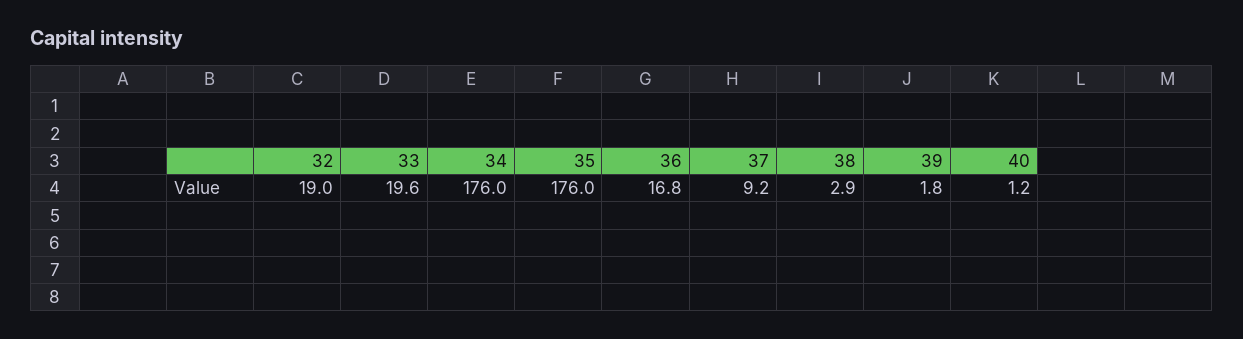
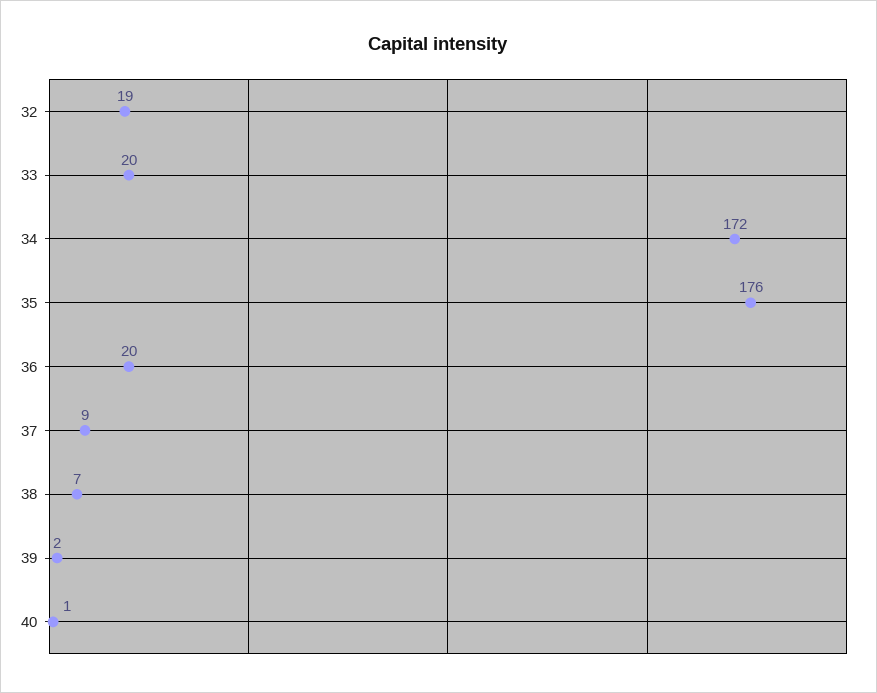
  {
    "32": 19,
    "33": 19.6,
-   "34": 176,
+   "34": 172,
    "35": 176,
-   "36": 16.8,
+   "36": 20,
    "37": 9.2,
-   "38": 2.9,
+   "38": 7,
    "39": 1.8,
    "40": 1.2
  }

